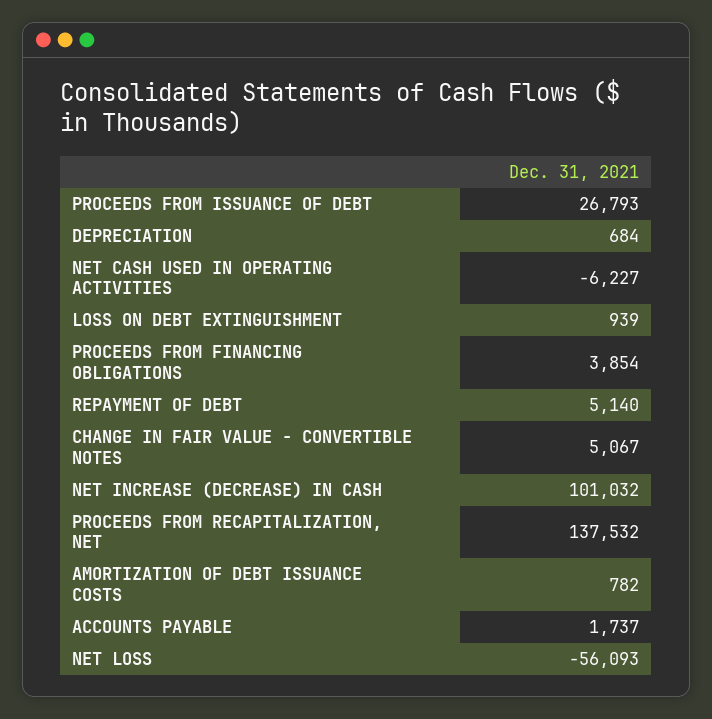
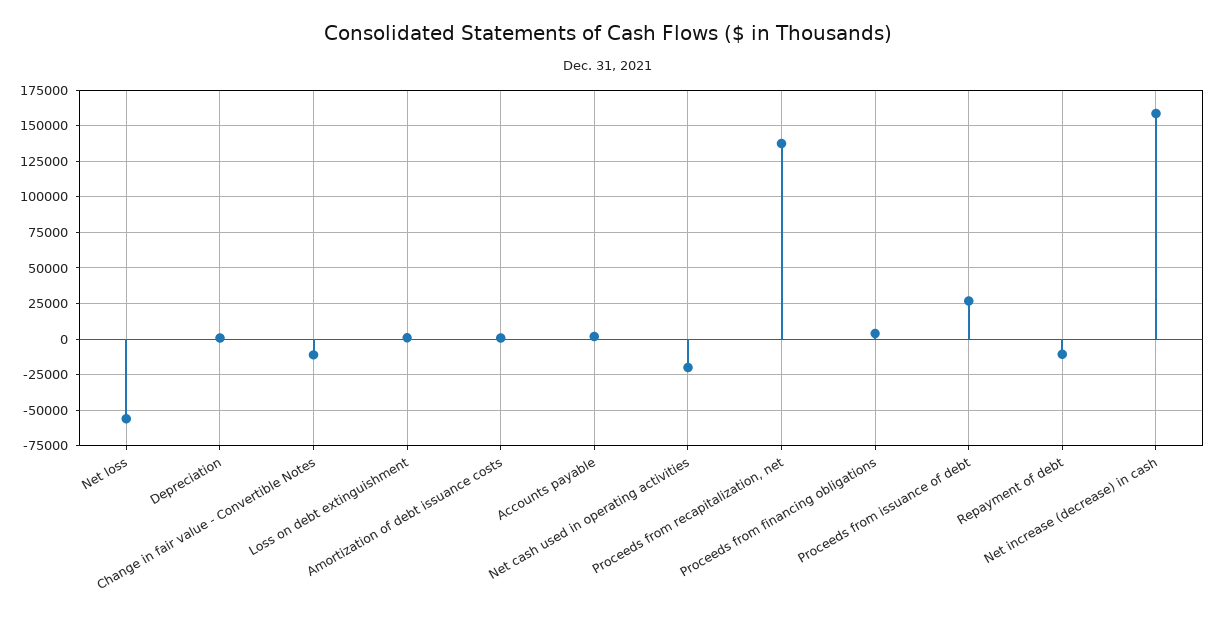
  {
    "PROCEEDS FROM ISSUANCE OF DEBT": 26793,
    "DEPRECIATION": 684,
-   "NET CASH USED IN OPERATING ACTIVITIES": -6227,
+   "NET CASH USED IN OPERATING ACTIVITIES": -20000,
    "LOSS ON DEBT EXTINGUISHMENT": 939,
    "PROCEEDS FROM FINANCING OBLIGATIONS": 3854,
-   "REPAYMENT OF DEBT": 5140,
+   "REPAYMENT OF DEBT": -10000,
-   "CHANGE IN FAIR VALUE - CONVERTIBLE NOTES": 5067,
+   "CHANGE IN FAIR VALUE - CONVERTIBLE NOTES": -10000,
-   "NET INCREASE (DECREASE) IN CASH": 101032,
+   "NET INCREASE (DECREASE) IN CASH": 160000,
    "PROCEEDS FROM RECAPITALIZATION, NET": 137532,
    "AMORTIZATION OF DEBT ISSUANCE COSTS": 782,
    "ACCOUNTS PAYABLE": 1737,
    "NET LOSS": -56093
  }

